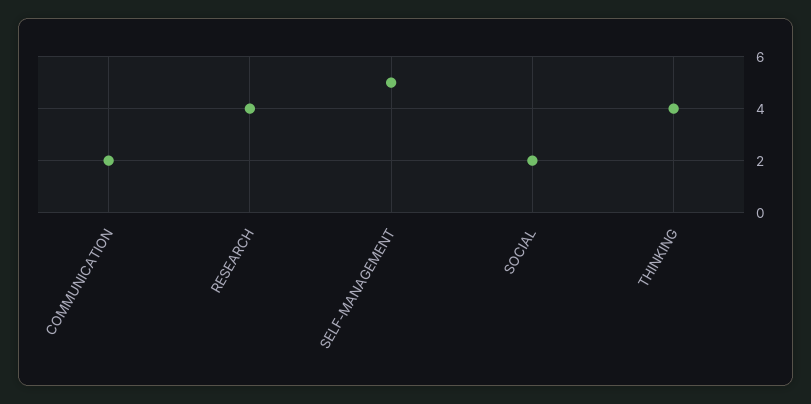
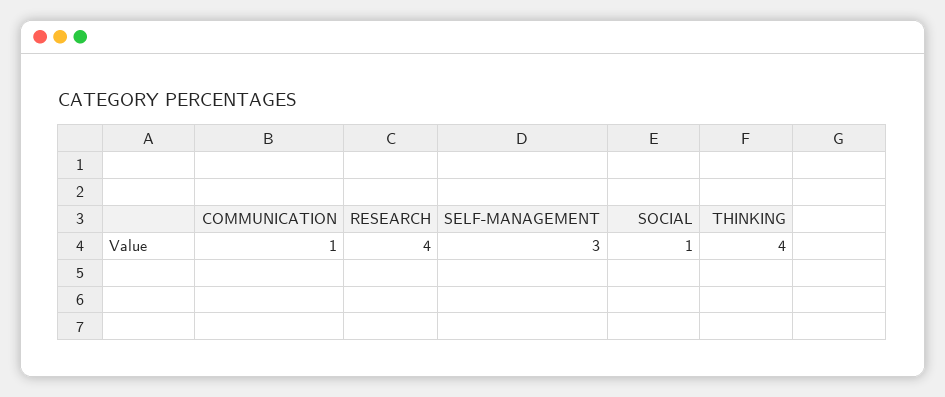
  {
-   "COMMUNICATION": 2,
+   "COMMUNICATION": 1,
    "RESEARCH": 4,
-   "SELF-MANAGEMENT": 5,
+   "SELF-MANAGEMENT": 3,
-   "SOCIAL": 2,
+   "SOCIAL": 1,
    "THINKING": 4
  }

